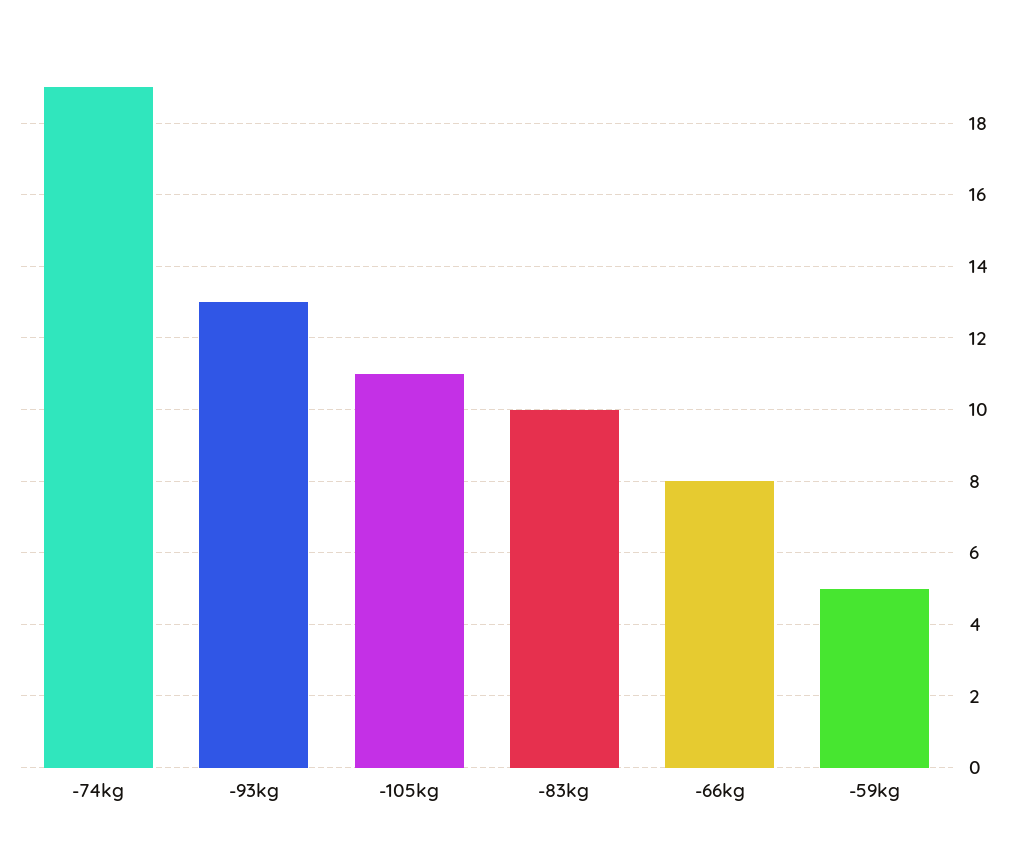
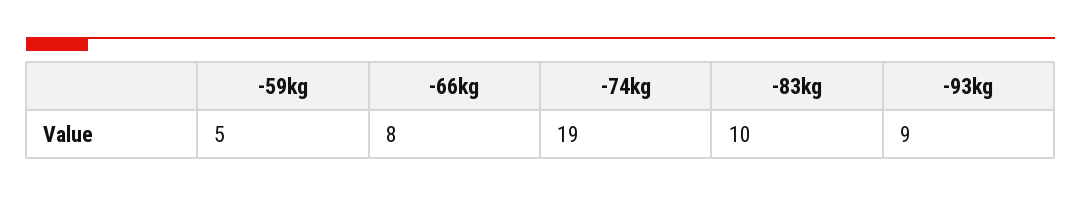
  {
    "-74kg": 19,
-   "-93kg": 13,
+   "-93kg": 9,
-   "-105kg": 11,
    "-83kg": 10,
    "-66kg": 8,
    "-59kg": 5
  }

